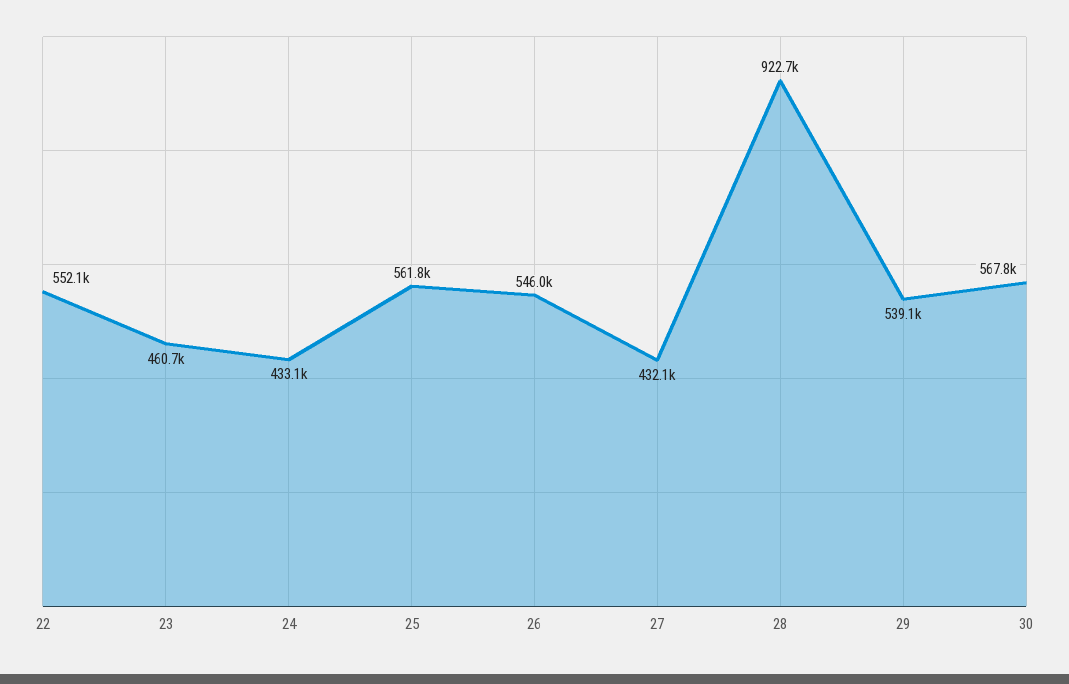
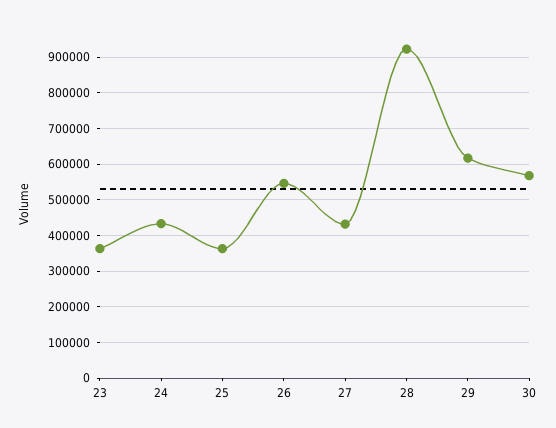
  {
-   "22": 552100,
-   "23": 460700,
+   "23": 360000,
    "24": 433100,
-   "25": 561800,
+   "25": 360000,
    "26": 546000,
    "27": 432100,
    "28": 922700,
-   "29": 539100,
+   "29": 620000,
    "30": 567800
  }

